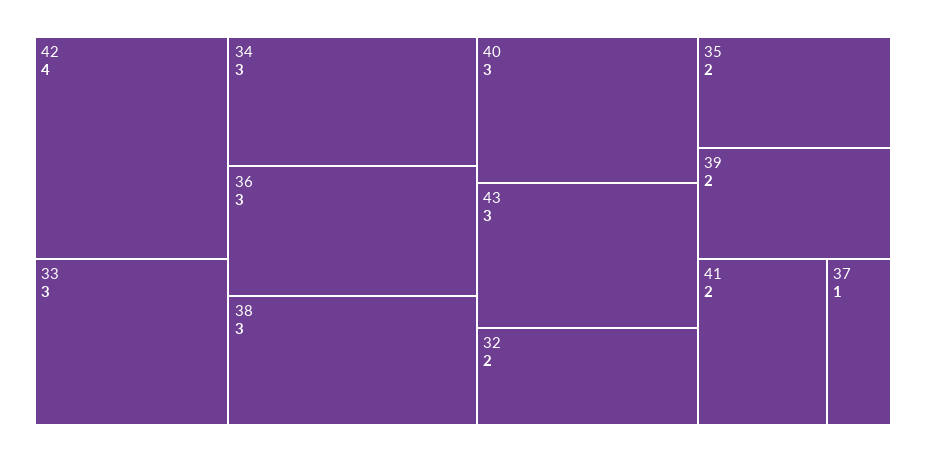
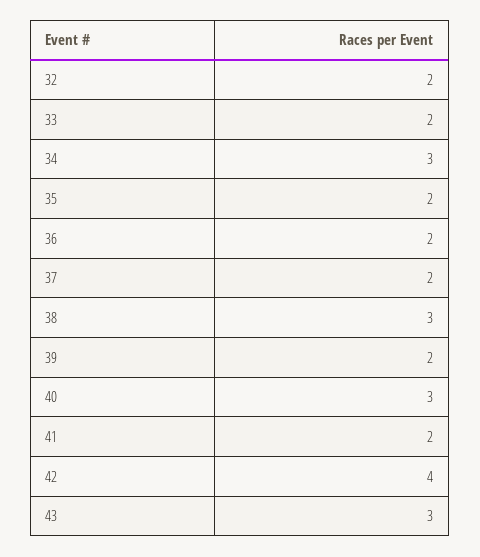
  {
    "42": 4,
-   "33": 3,
+   "33": 2,
    "34": 3,
-   "36": 3,
+   "36": 2,
    "38": 3,
    "40": 3,
    "43": 3,
    "32": 2,
    "35": 2,
    "39": 2,
    "41": 2,
-   "37": 1
+   "37": 2
  }

